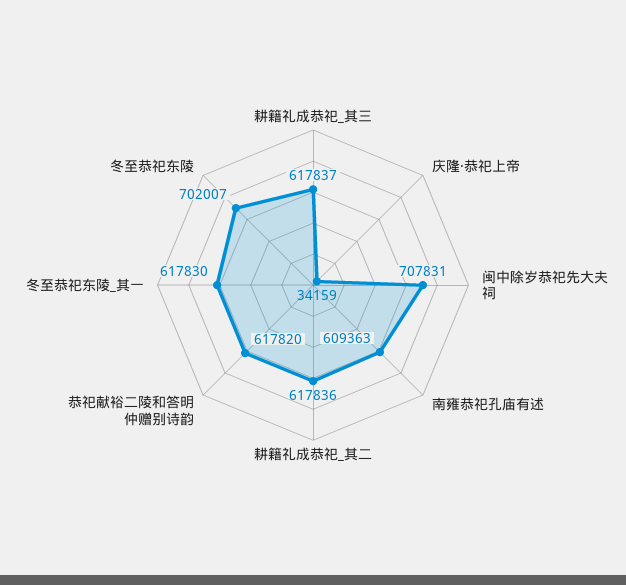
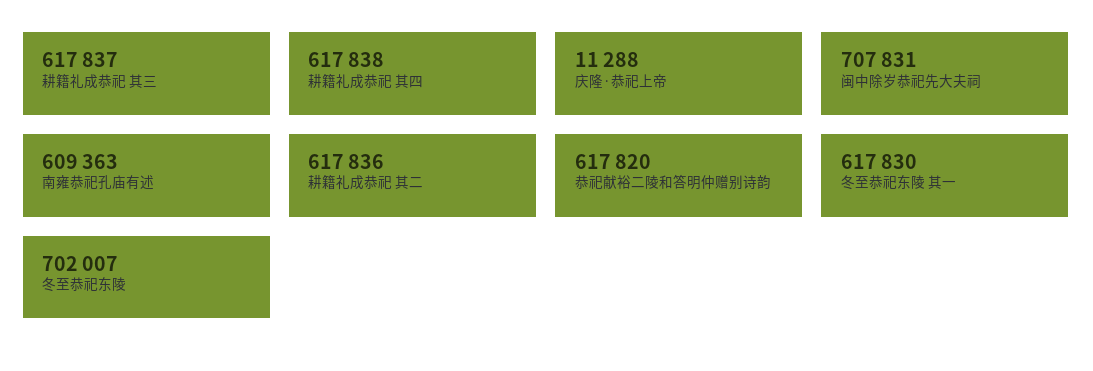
  {
    "耕籍礼成恭祀_其三": 617837,
-   "庆隆·恭祀上帝": 34159,
+   "庆隆·恭祀上帝": 11288,
    "闽中除岁恭祀先大夫祠": 707831,
    "南雍恭祀孔庙有述": 609363,
    "耕籍礼成恭祀_其二": 617836,
    "恭祀献裕二陵和答明仲赠别诗韵": 617820,
    "冬至恭祀东陵_其一": 617830,
-   "冬至恭祀东陵": 702007
+   "冬至恭祀东陵": 702007,
+   "耕籍礼成恭祀 其四": 617838
  }

